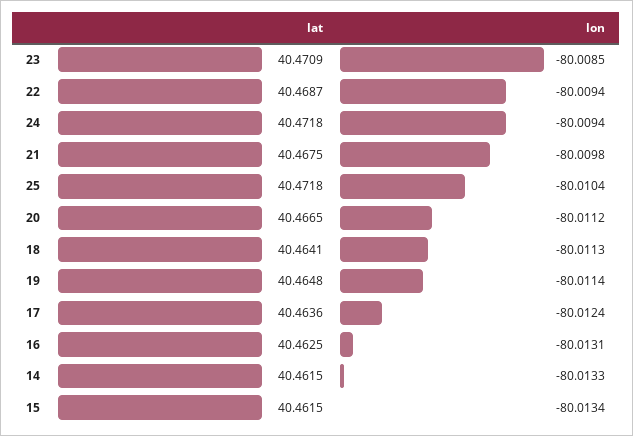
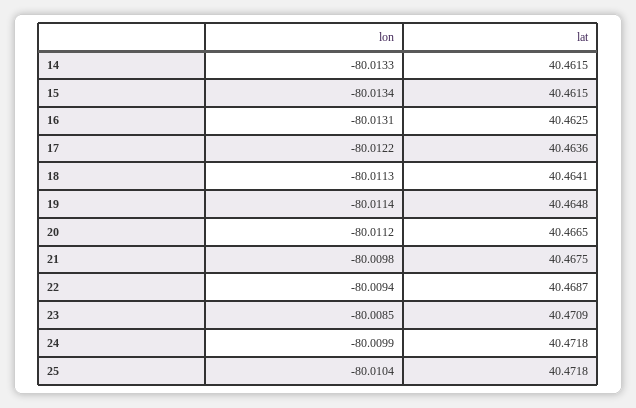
  {
    "lat": {
      "23": 40.4709,
      "22": 40.4687,
      "24": 40.4718,
      "21": 40.4675,
      "25": 40.4718,
      "20": 40.4665,
      "18": 40.4641,
      "19": 40.4648,
      "17": 40.4636,
      "16": 40.4625,
      "14": 40.4615,
      "15": 40.4615
    },
    "lon": {
      "23": -80.0085,
      "22": -80.0094,
-     "24": -80.0094,
+     "24": -80.0099,
      "21": -80.0098,
      "25": -80.0104,
      "20": -80.0112,
      "18": -80.0113,
      "19": -80.0114,
-     "17": -80.0124,
+     "17": -80.0122,
      "16": -80.0131,
      "14": -80.0133,
      "15": -80.0134
    }
  }

